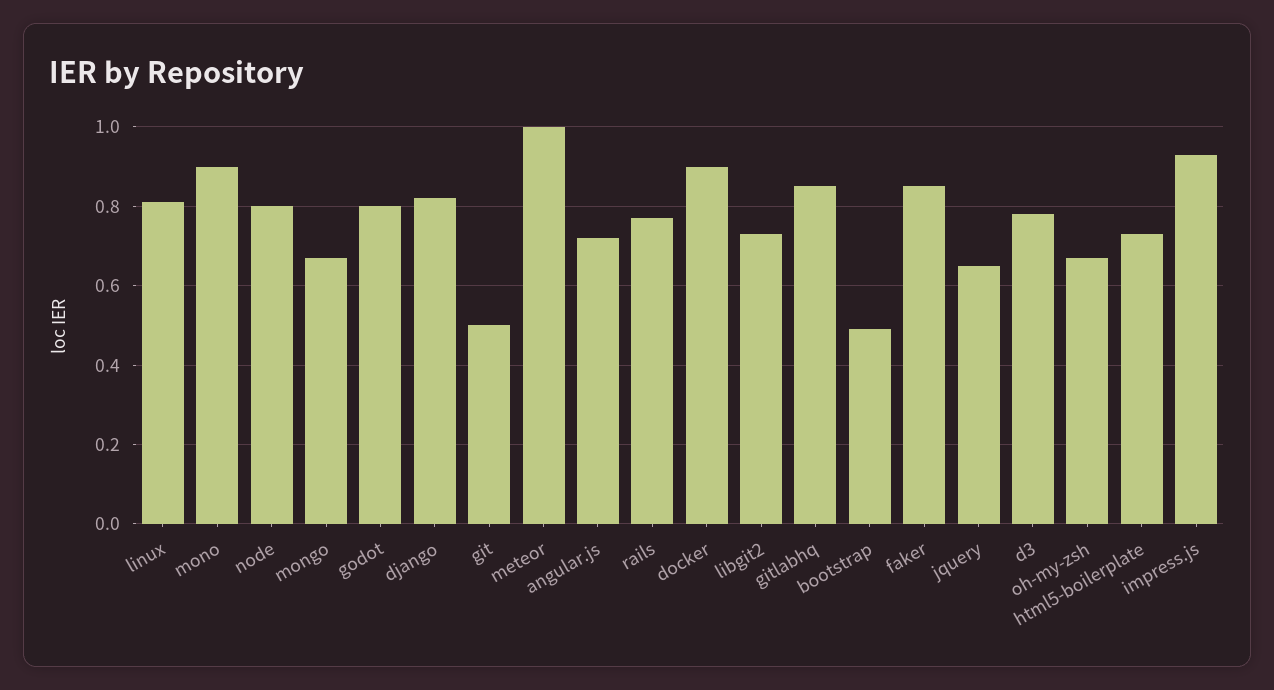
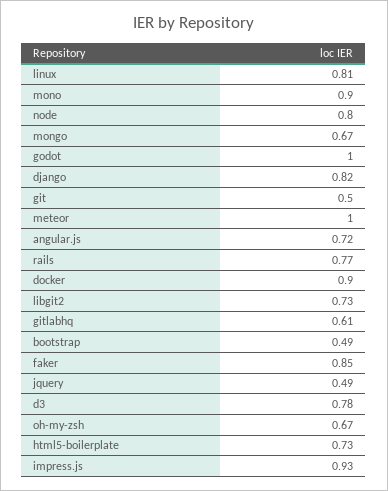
  {
    "linux": 0.81,
    "mono": 0.9,
    "node": 0.8,
    "mongo": 0.67,
-   "godot": 0.8,
+   "godot": 1,
    "django": 0.82,
    "git": 0.5,
    "meteor": 1,
    "angular.js": 0.72,
    "rails": 0.77,
    "docker": 0.9,
    "libgit2": 0.73,
-   "gitlabhq": 0.85,
+   "gitlabhq": 0.61,
    "bootstrap": 0.49,
    "faker": 0.85,
-   "jquery": 0.65,
+   "jquery": 0.49,
    "d3": 0.78,
    "oh-my-zsh": 0.67,
    "html5-boilerplate": 0.73,
    "impress.js": 0.93
  }

